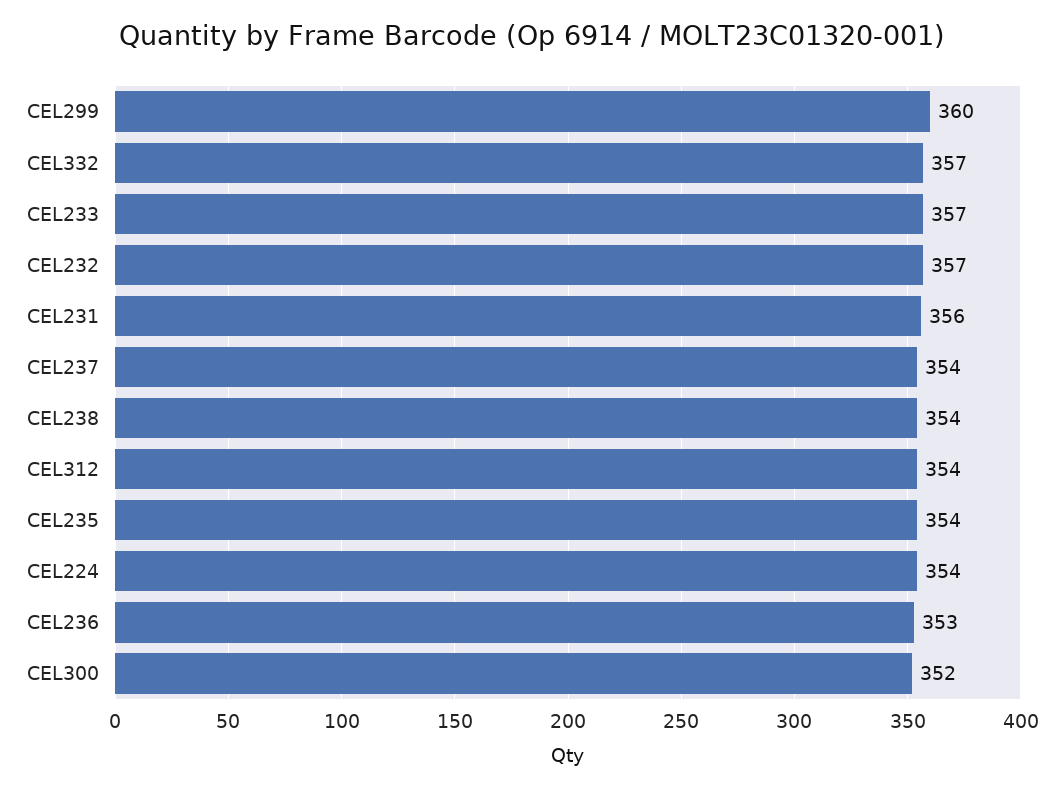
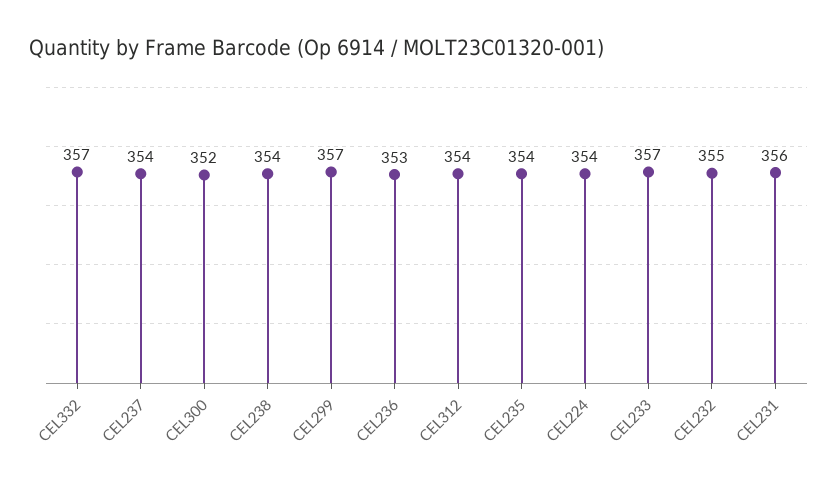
  {
-   "CEL299": 360,
+   "CEL299": 357,
    "CEL332": 357,
    "CEL233": 357,
-   "CEL232": 357,
+   "CEL232": 355,
    "CEL231": 356,
    "CEL237": 354,
    "CEL238": 354,
    "CEL312": 354,
    "CEL235": 354,
    "CEL224": 354,
    "CEL236": 353,
    "CEL300": 352
  }

